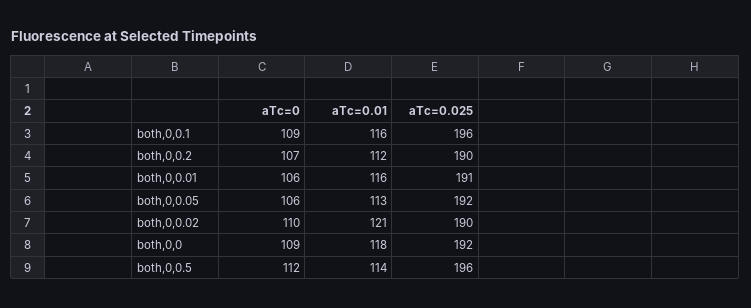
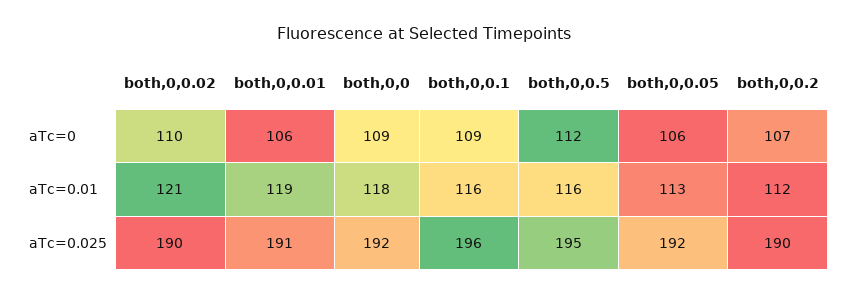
  {
    "aTc=0": {
      "both,0,0.1": 109,
      "both,0,0.2": 107,
      "both,0,0.01": 106,
      "both,0,0.05": 106,
      "both,0,0.02": 110,
      "both,0,0": 109,
      "both,0,0.5": 112
    },
    "aTc=0.01": {
      "both,0,0.1": 116,
      "both,0,0.2": 112,
-     "both,0,0.01": 116,
+     "both,0,0.01": 119,
      "both,0,0.05": 113,
      "both,0,0.02": 121,
      "both,0,0": 118,
-     "both,0,0.5": 114
+     "both,0,0.5": 116
    },
    "aTc=0.025": {
      "both,0,0.1": 196,
      "both,0,0.2": 190,
      "both,0,0.01": 191,
      "both,0,0.05": 192,
      "both,0,0.02": 190,
      "both,0,0": 192,
-     "both,0,0.5": 196
+     "both,0,0.5": 195
    }
  }

